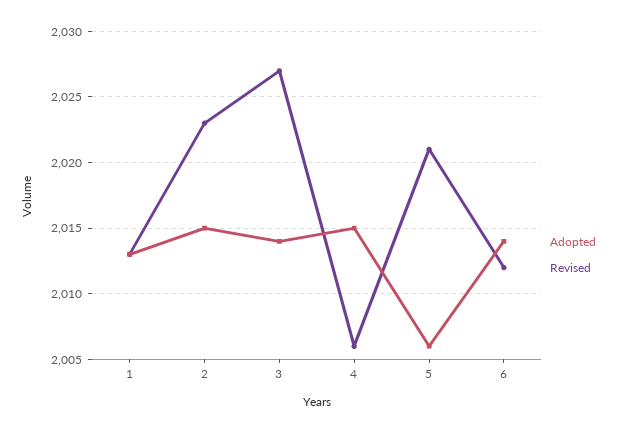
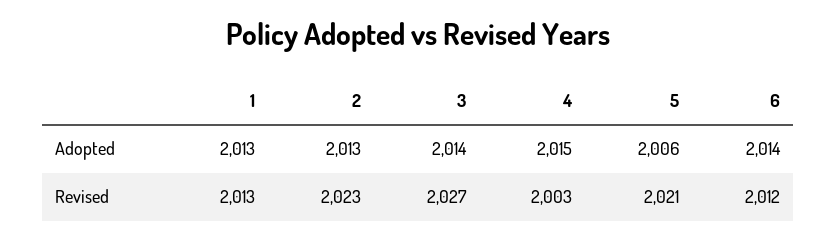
  {
    "Adopted": {
      "1": 2013,
-     "2": 2015,
+     "2": 2013,
      "3": 2014,
      "4": 2015,
      "5": 2006,
      "6": 2014
    },
    "Revised": {
      "1": 2013,
      "2": 2023,
      "3": 2027,
-     "4": 2006,
+     "4": 2003,
      "5": 2021,
      "6": 2012
    }
  }

